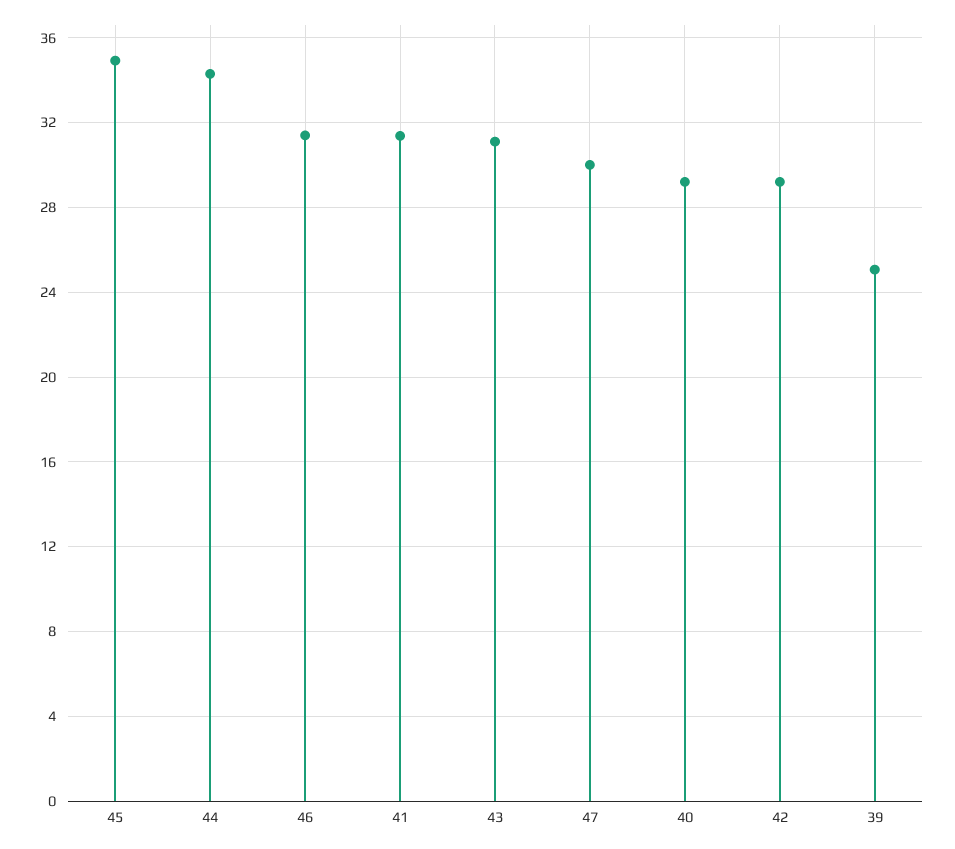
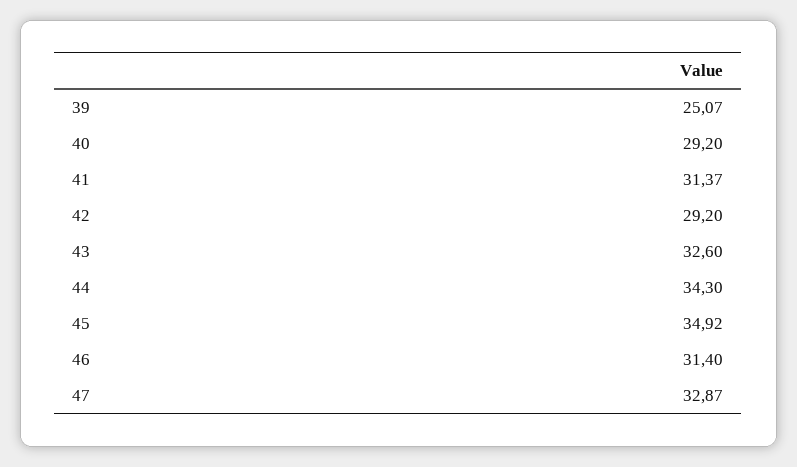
  {
    "45": 34.92,
    "44": 34.3,
    "46": 31.4,
    "41": 31.37,
-   "43": 31,
+   "43": 32.6,
-   "47": 30,
+   "47": 32.87,
    "40": 29.2,
    "42": 29.2,
    "39": 25.07
  }

